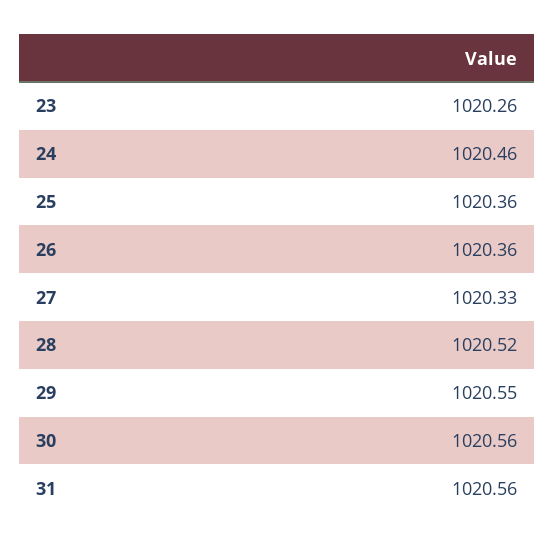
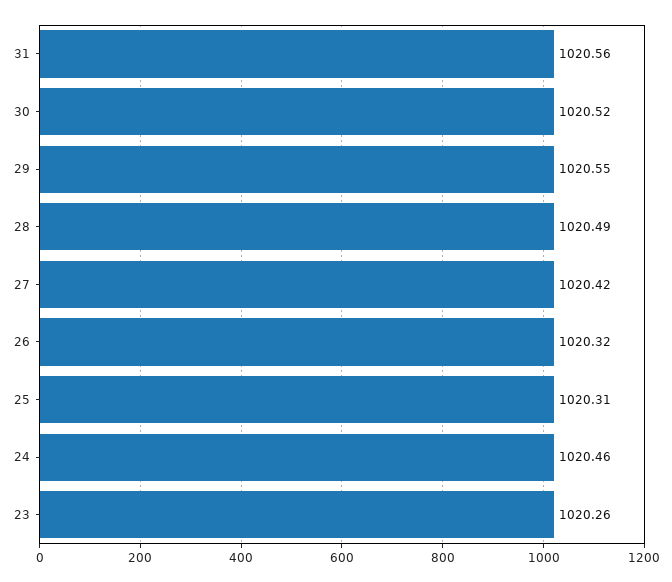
  {
    "23": 1020.26,
    "24": 1020.46,
-   "25": 1020.36,
+   "25": 1020.31,
-   "26": 1020.36,
+   "26": 1020.32,
-   "27": 1020.33,
+   "27": 1020.42,
-   "28": 1020.52,
+   "28": 1020.49,
    "29": 1020.55,
-   "30": 1020.56,
+   "30": 1020.52,
    "31": 1020.56
  }

